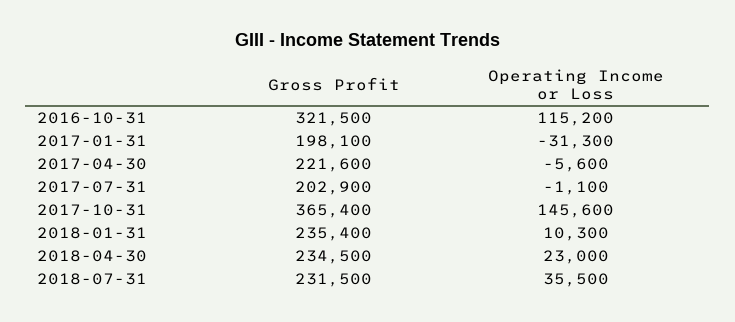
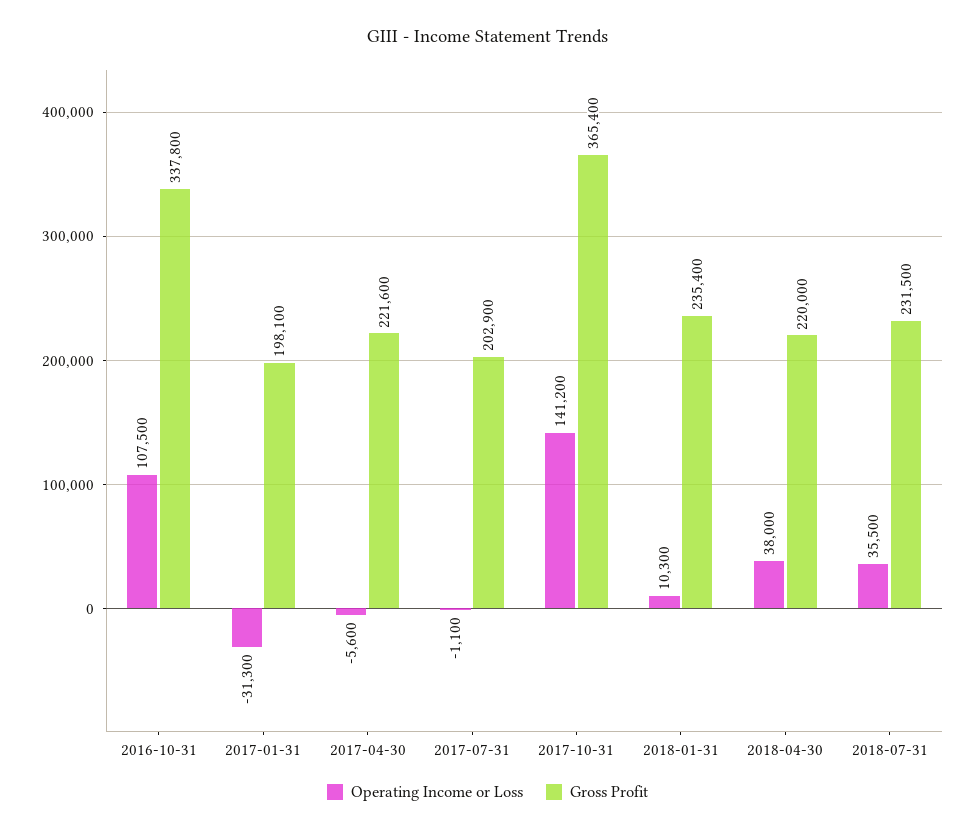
  {
    "Gross Profit": {
-     "2016-10-31": 321500,
+     "2016-10-31": 337800,
      "2017-01-31": 198100,
      "2017-04-30": 221600,
      "2017-07-31": 202900,
      "2017-10-31": 365400,
      "2018-01-31": 235400,
-     "2018-04-30": 234500,
+     "2018-04-30": 220000,
      "2018-07-31": 231500
    },
    "Operating Income or Loss": {
-     "2016-10-31": 115200,
+     "2016-10-31": 107500,
      "2017-01-31": -31300,
      "2017-04-30": -5600,
      "2017-07-31": -1100,
-     "2017-10-31": 145600,
+     "2017-10-31": 141200,
      "2018-01-31": 10300,
-     "2018-04-30": 23000,
+     "2018-04-30": 38000,
      "2018-07-31": 35500
    }
  }

